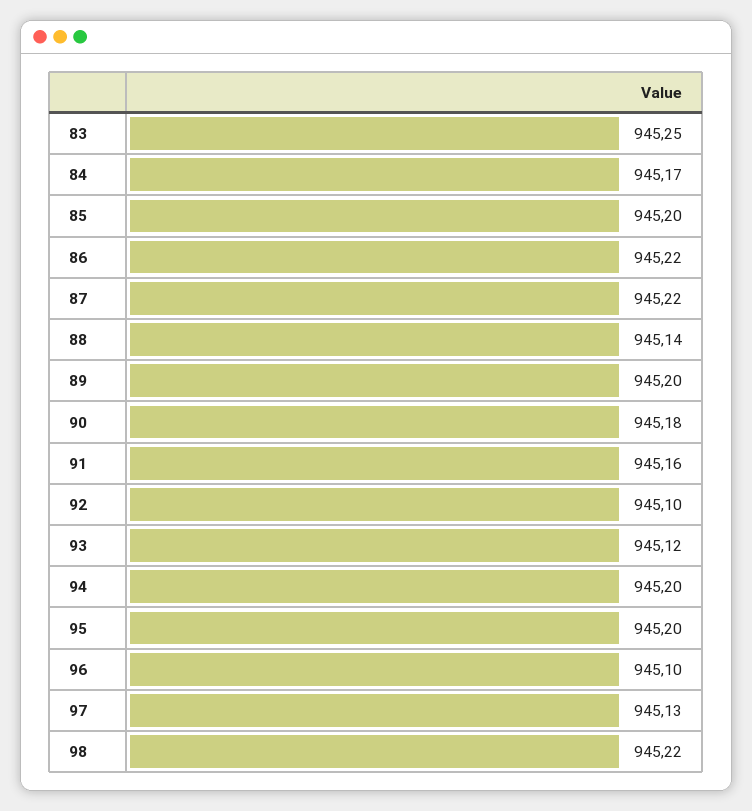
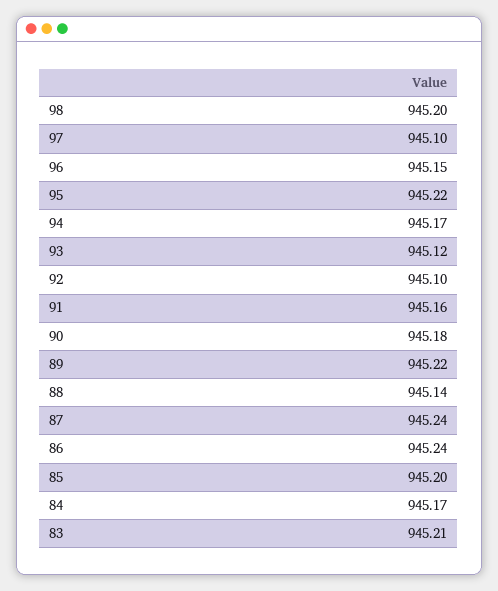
  {
-   "83": 945.25,
+   "83": 945.21,
    "84": 945.17,
    "85": 945.2,
-   "86": 945.22,
+   "86": 945.24,
-   "87": 945.22,
+   "87": 945.24,
    "88": 945.14,
-   "89": 945.2,
+   "89": 945.22,
    "90": 945.18,
    "91": 945.16,
    "92": 945.1,
    "93": 945.12,
-   "94": 945.2,
+   "94": 945.17,
-   "95": 945.2,
+   "95": 945.22,
-   "96": 945.1,
+   "96": 945.15,
-   "97": 945.13,
+   "97": 945.1,
-   "98": 945.22
+   "98": 945.2
  }

